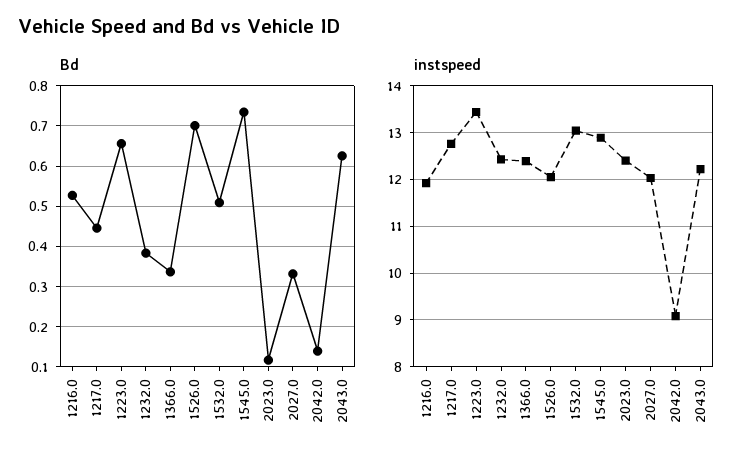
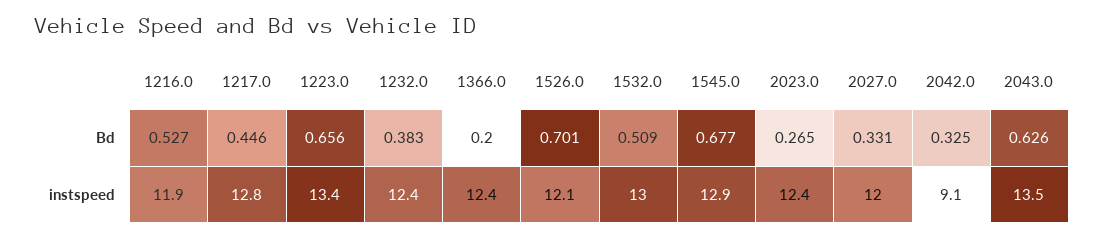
  {
    "Bd": {
      "1216.0": 0.527,
      "1217.0": 0.446,
      "1223.0": 0.656,
      "1232.0": 0.383,
-     "1366.0": 0.34,
+     "1366.0": 0.2,
      "1526.0": 0.701,
      "1532.0": 0.509,
-     "1545.0": 0.74,
+     "1545.0": 0.677,
-     "2023.0": 0.12,
+     "2023.0": 0.265,
      "2027.0": 0.331,
-     "2042.0": 0.14,
+     "2042.0": 0.325,
      "2043.0": 0.626
    },
    "instspeed": {
      "1216.0": 11.9,
      "1217.0": 12.8,
      "1223.0": 13.4,
      "1232.0": 12.4,
      "1366.0": 12.4,
      "1526.0": 12.1,
      "1532.0": 13,
      "1545.0": 12.9,
      "2023.0": 12.4,
      "2027.0": 12,
      "2042.0": 9.1,
-     "2043.0": 12.2
+     "2043.0": 13.5
    }
  }

